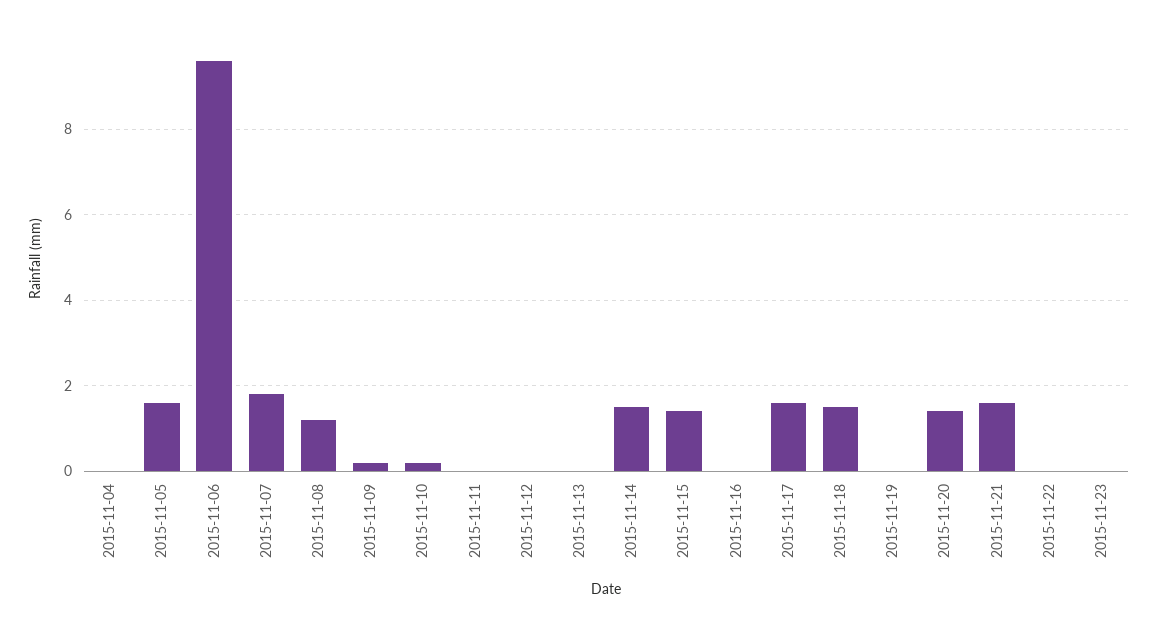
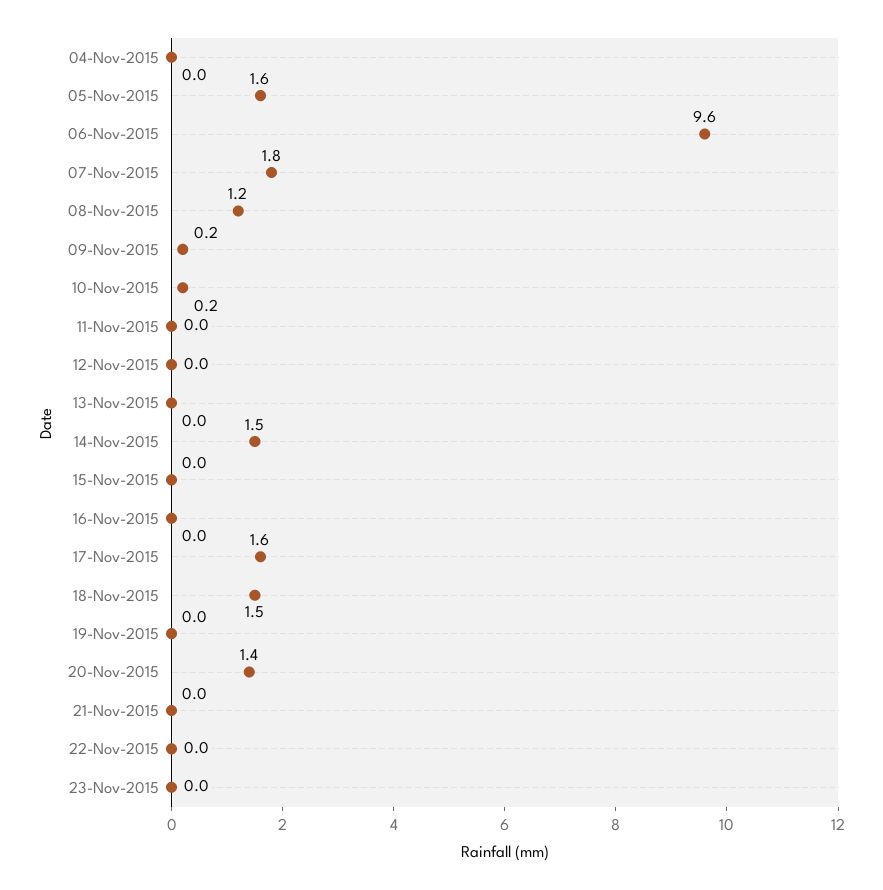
  {
    "2015-11-04": 0,
    "2015-11-05": 1.6,
    "2015-11-06": 9.6,
    "2015-11-07": 1.8,
    "2015-11-08": 1.2,
    "2015-11-09": 0.2,
    "2015-11-10": 0.2,
    "2015-11-11": 0,
    "2015-11-12": 0,
    "2015-11-13": 0,
    "2015-11-14": 1.5,
-   "2015-11-15": 1.5,
+   "2015-11-15": 0,
    "2015-11-16": 0,
    "2015-11-17": 1.6,
    "2015-11-18": 1.5,
    "2015-11-19": 0,
    "2015-11-20": 1.4,
-   "2015-11-21": 1.5,
+   "2015-11-21": 0,
    "2015-11-22": 0,
    "2015-11-23": 0
  }

